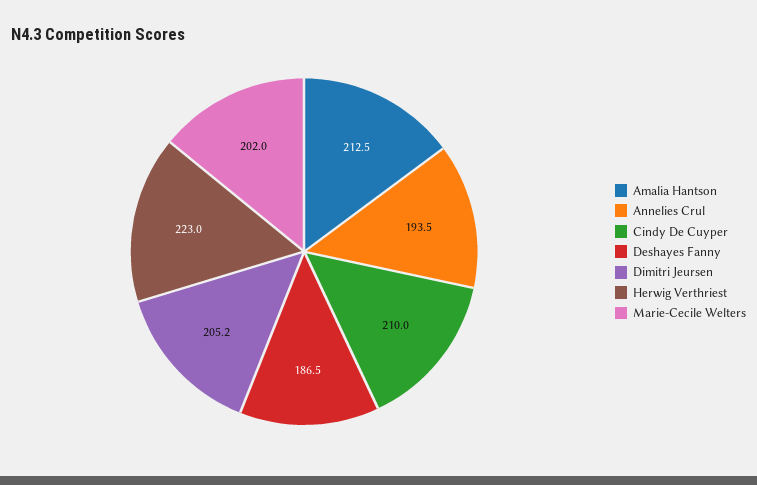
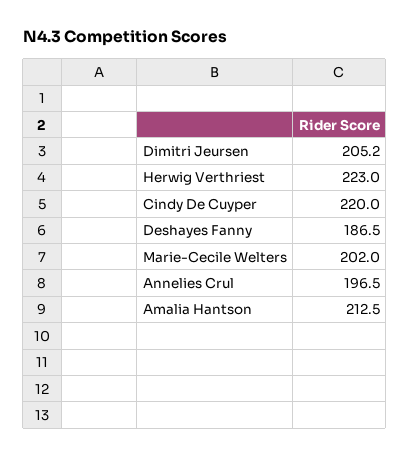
  {
    "Amalia Hantson": 212.5,
-   "Annelies Crul": 193.5,
+   "Annelies Crul": 196.5,
-   "Cindy De Cuyper": 210,
+   "Cindy De Cuyper": 220,
    "Deshayes Fanny": 186.5,
    "Dimitri Jeursen": 205.2,
    "Herwig Verthriest": 223,
    "Marie-Cecile Welters": 202
  }

